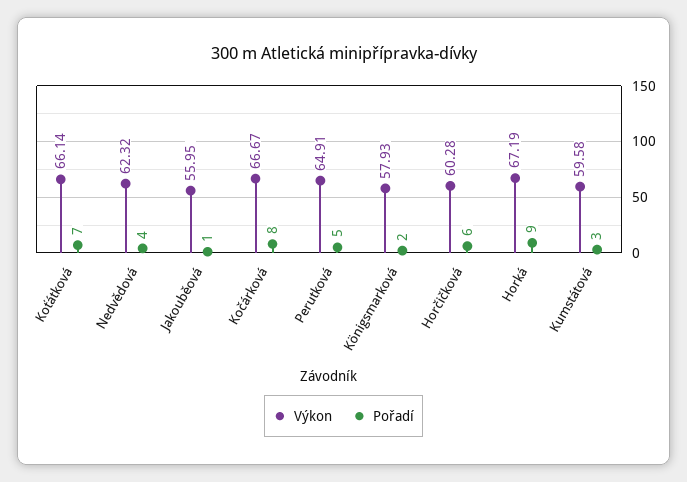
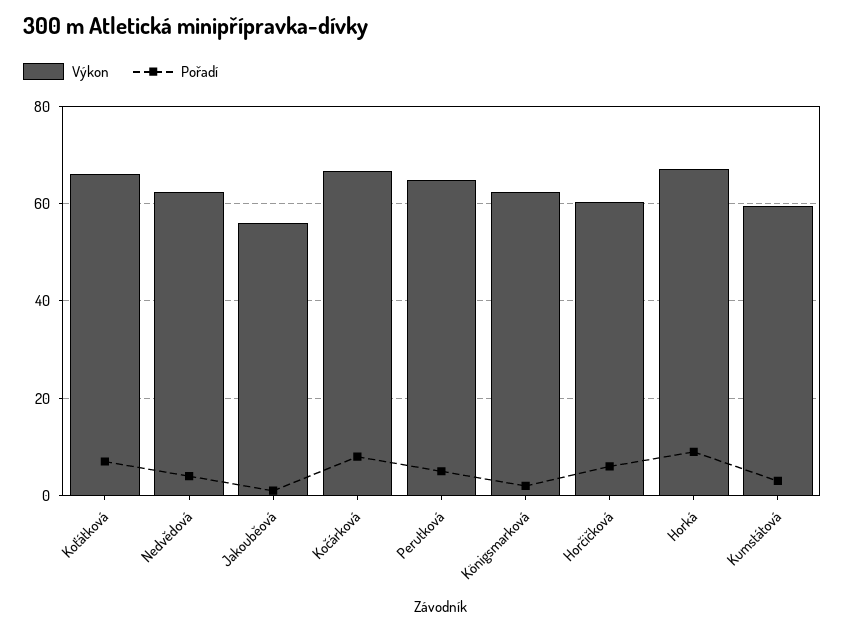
  {
    "Výkon": {
      "Koťátková": 66.14,
      "Nedvědová": 62.32,
      "Jakouběová": 55.95,
      "Kočárková": 66.67,
      "Perutková": 64.91,
-     "Königsmarková": 57.93,
+     "Königsmarková": 62,
      "Horčičková": 60.28,
      "Horká": 67.19,
      "Kumstátová": 59.58
    },
    "Pořadí": {
      "Koťátková": 7,
      "Nedvědová": 4,
      "Jakouběová": 1,
      "Kočárková": 8,
      "Perutková": 5,
      "Königsmarková": 2,
      "Horčičková": 6,
      "Horká": 9,
      "Kumstátová": 3
    }
  }

